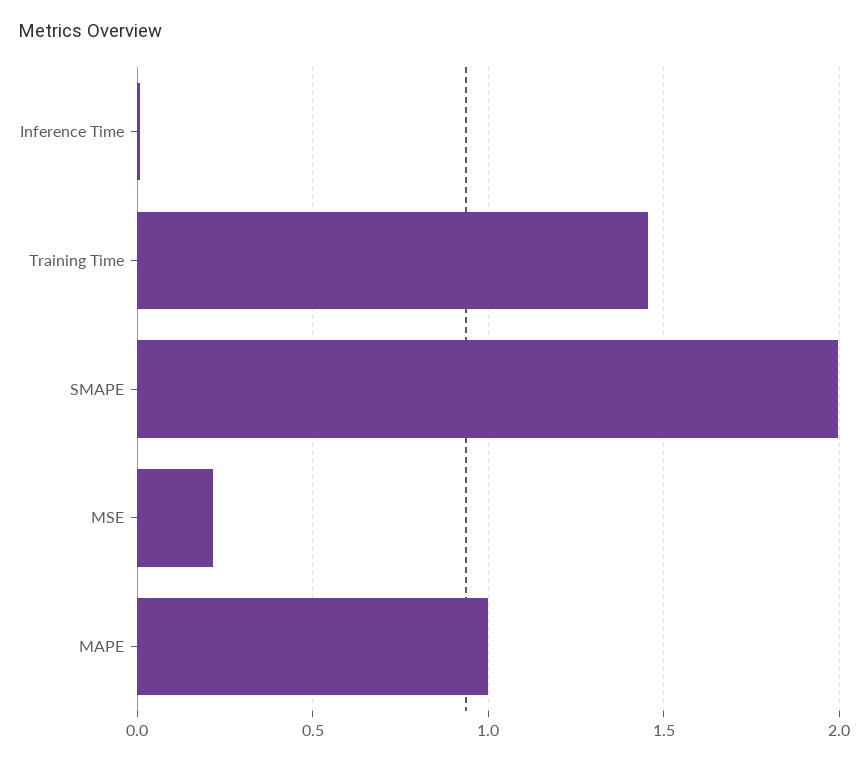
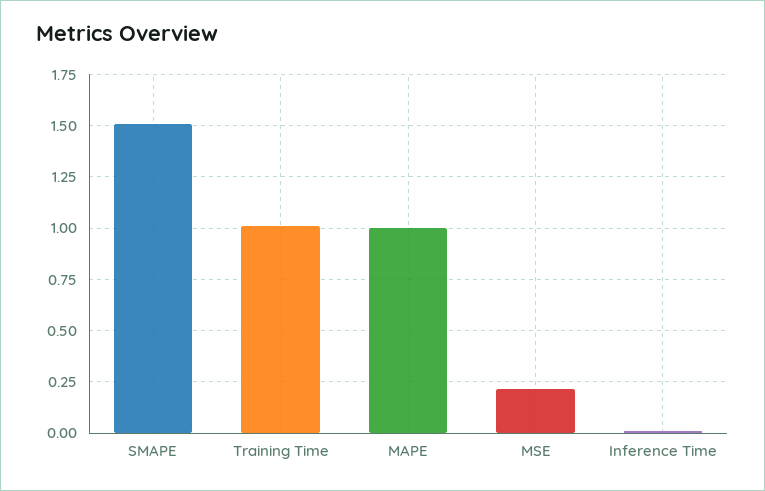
  {
    "Inference Time": 0,
-   "Training Time": 1.45,
+   "Training Time": 1,
-   "SMAPE": 2,
+   "SMAPE": 1.5,
    "MSE": 0.2,
    "MAPE": 1
  }

